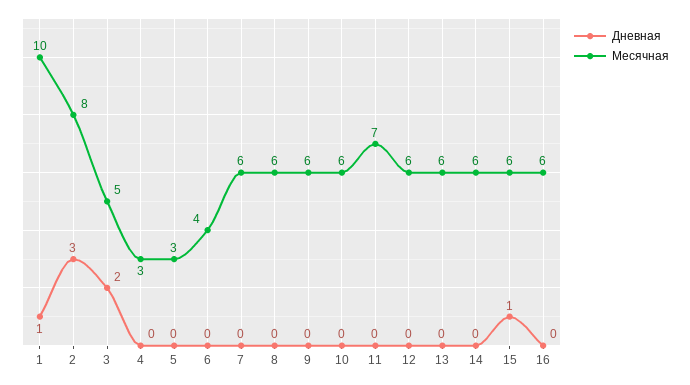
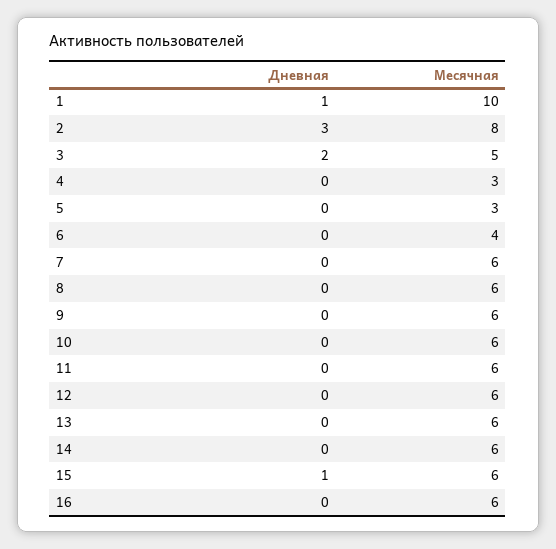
  {
    "Дневная": {
      "1": 1,
      "2": 3,
      "3": 2,
      "4": 0,
      "5": 0,
      "6": 0,
      "7": 0,
      "8": 0,
      "9": 0,
      "10": 0,
      "11": 0,
      "12": 0,
      "13": 0,
      "14": 0,
      "15": 1,
      "16": 0
    },
    "Месячная": {
      "1": 10,
      "2": 8,
      "3": 5,
      "4": 3,
      "5": 3,
      "6": 4,
      "7": 6,
      "8": 6,
      "9": 6,
      "10": 6,
-     "11": 7,
+     "11": 6,
      "12": 6,
      "13": 6,
      "14": 6,
      "15": 6,
      "16": 6
    }
  }

